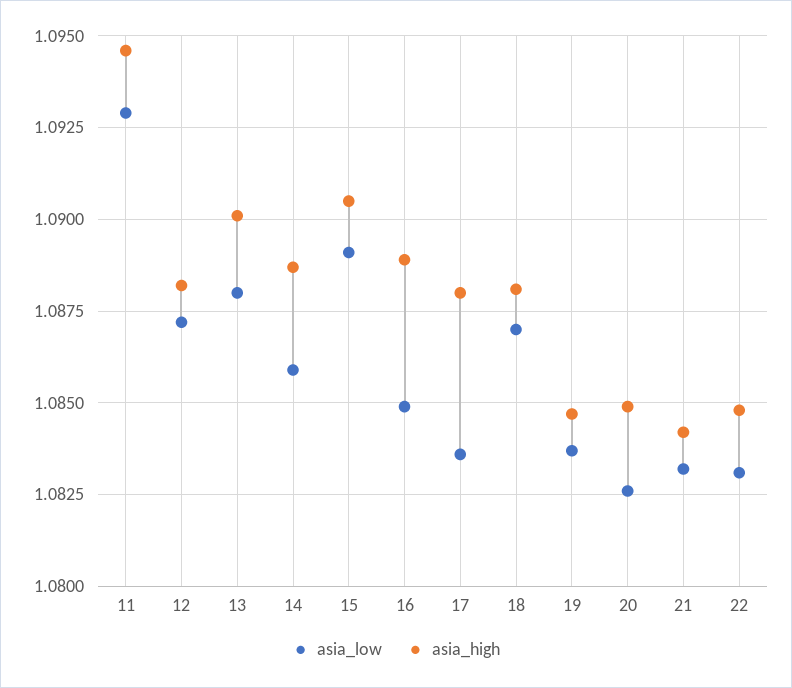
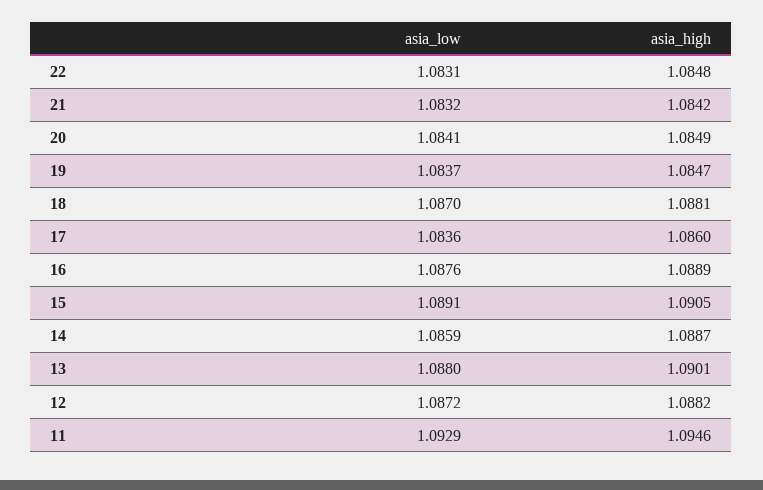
  {
    "asia_low": {
      "11": 1.0929,
      "12": 1.0872,
      "13": 1.088,
      "14": 1.0859,
      "15": 1.0891,
-     "16": 1.085,
+     "16": 1.0876,
      "17": 1.0836,
      "18": 1.087,
      "19": 1.0837,
-     "20": 1.0825,
+     "20": 1.0841,
      "21": 1.0832,
      "22": 1.0831
    },
    "asia_high": {
      "11": 1.0946,
      "12": 1.0882,
      "13": 1.0901,
      "14": 1.0887,
      "15": 1.0905,
      "16": 1.0889,
-     "17": 1.088,
+     "17": 1.086,
      "18": 1.0881,
      "19": 1.0847,
      "20": 1.0849,
      "21": 1.0842,
      "22": 1.0848
    }
  }

